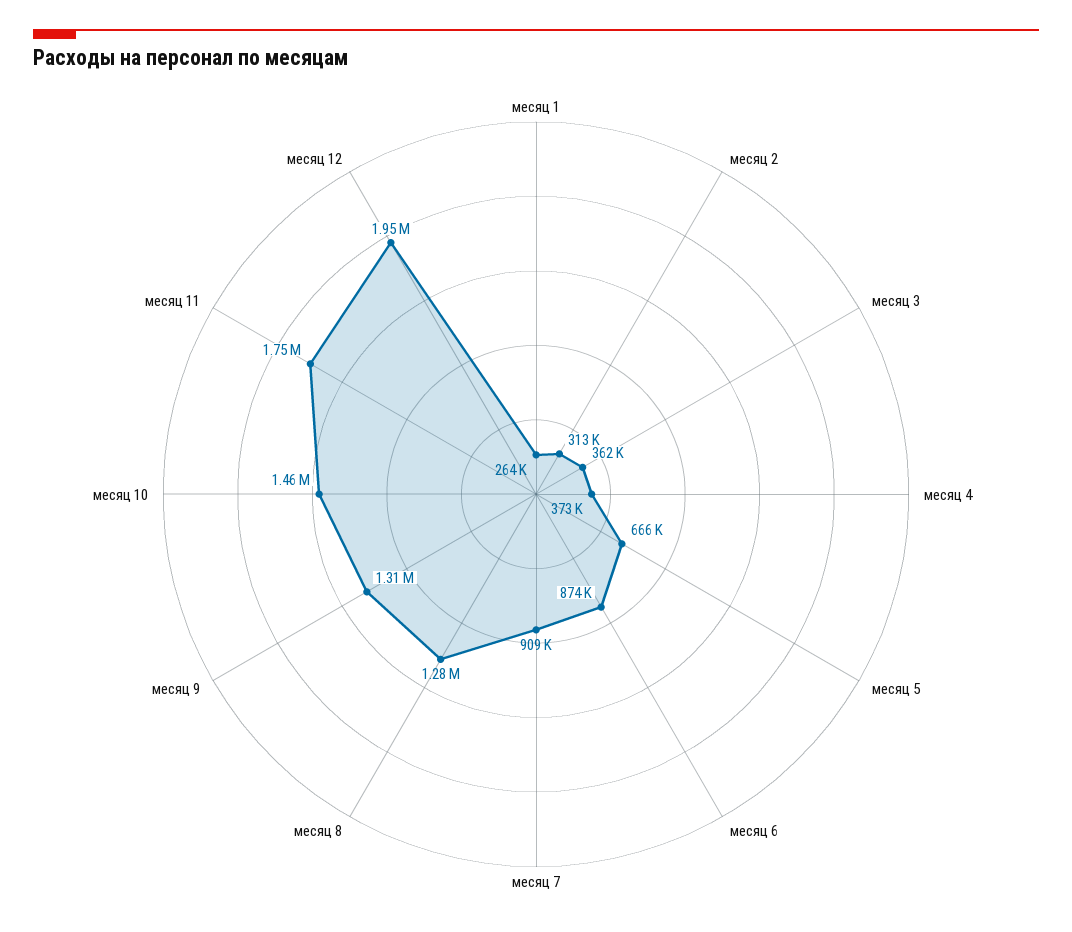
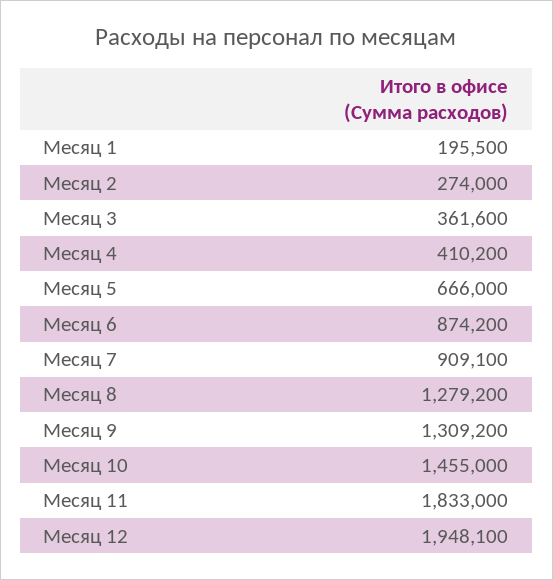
  {
-   "месяц 1": 264000,
+   "месяц 1": 195500,
-   "месяц 2": 313000,
+   "месяц 2": 274000,
    "месяц 3": 361600,
-   "месяц 4": 373000,
+   "месяц 4": 410200,
    "месяц 5": 666000,
    "месяц 6": 874200,
    "месяц 7": 909100,
    "месяц 8": 1279200,
    "месяц 9": 1309200,
    "месяц 10": 1455000,
-   "месяц 11": 1750000,
+   "месяц 11": 1833000,
    "месяц 12": 1948100
  }

